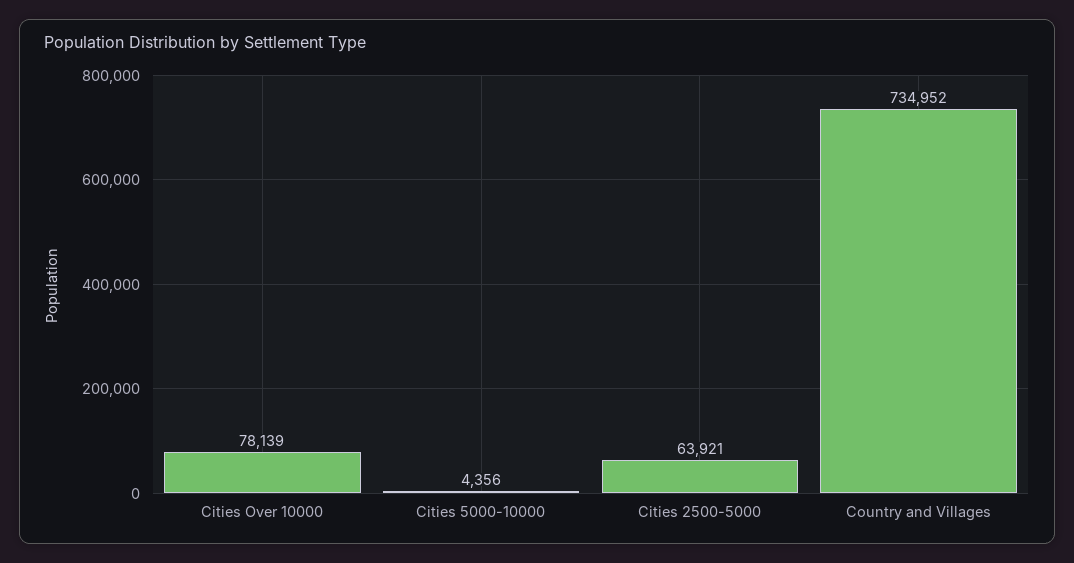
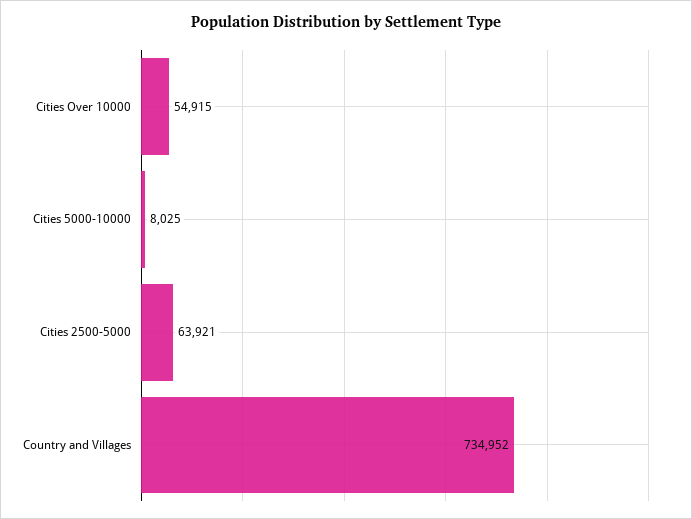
  {
-   "Cities Over 10000": 78139,
+   "Cities Over 10000": 54915,
-   "Cities 5000-10000": 4356,
+   "Cities 5000-10000": 8025,
    "Cities 2500-5000": 63921,
    "Country and Villages": 734952
  }

